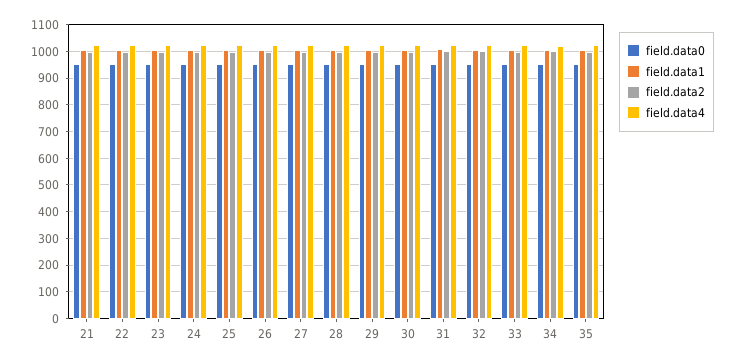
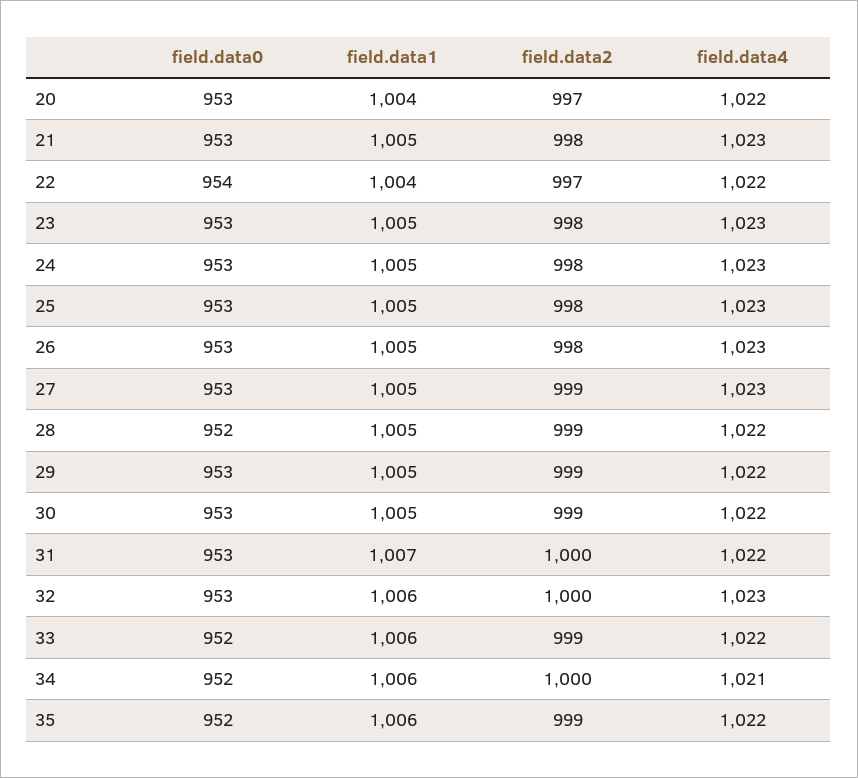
  {
    "field.data0": {
      "21": 953,
      "22": 954,
      "23": 953,
      "24": 953,
      "25": 953,
      "26": 953,
      "27": 953,
      "28": 952,
      "29": 953,
      "30": 953,
      "31": 953,
      "32": 953,
      "33": 952,
      "34": 952,
-     "35": 952
+     "35": 952,
+     "20": 953
    },
    "field.data1": {
      "21": 1005,
      "22": 1004,
      "23": 1005,
      "24": 1005,
      "25": 1005,
      "26": 1005,
      "27": 1005,
      "28": 1005,
      "29": 1005,
      "30": 1005,
      "31": 1007,
      "32": 1006,
      "33": 1006,
      "34": 1006,
-     "35": 1006
+     "35": 1006,
+     "20": 1004
    },
    "field.data2": {
      "21": 998,
      "22": 997,
      "23": 998,
      "24": 998,
      "25": 998,
      "26": 998,
      "27": 999,
      "28": 999,
      "29": 999,
      "30": 999,
      "31": 1000,
      "32": 1000,
      "33": 999,
      "34": 1000,
-     "35": 999
+     "35": 999,
+     "20": 997
    },
    "field.data4": {
      "21": 1023,
      "22": 1022,
      "23": 1023,
      "24": 1023,
      "25": 1023,
      "26": 1023,
      "27": 1023,
      "28": 1022,
      "29": 1022,
      "30": 1022,
      "31": 1022,
      "32": 1023,
      "33": 1022,
      "34": 1021,
-     "35": 1022
+     "35": 1022,
+     "20": 1022
    }
  }

